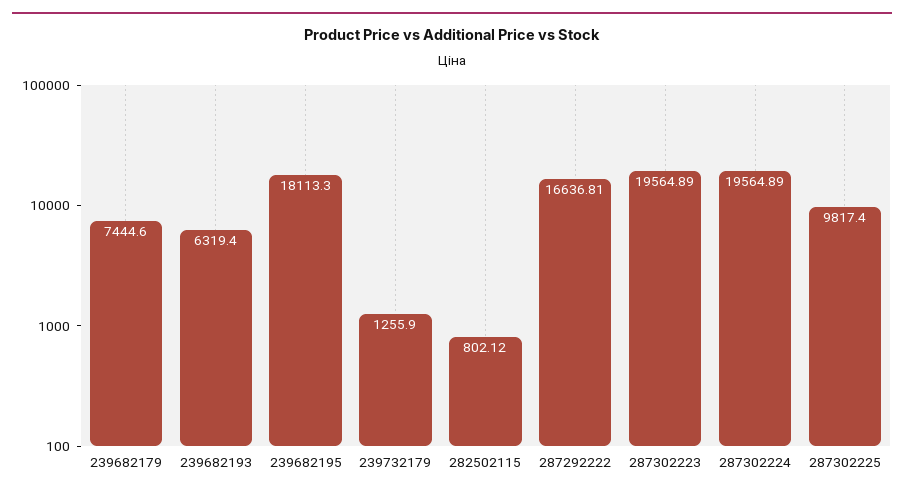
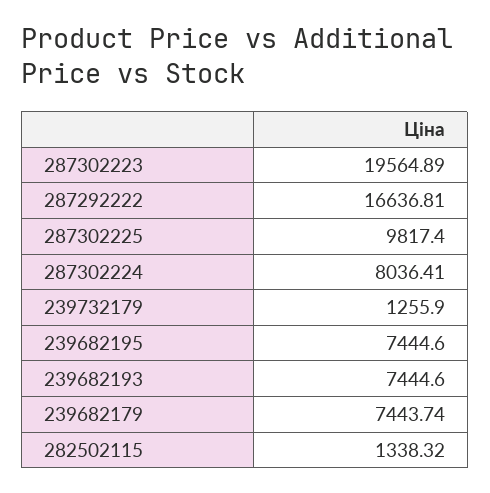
  {
-   "239682179": 7444.6,
+   "239682179": 7443.74,
-   "239682193": 6319.4,
+   "239682193": 7444.6,
-   "239682195": 18113.3,
+   "239682195": 7444.6,
    "239732179": 1255.9,
-   "282502115": 802.12,
+   "282502115": 1338.32,
    "287292222": 16636.81,
    "287302223": 19564.89,
-   "287302224": 19564.89,
+   "287302224": 8036.41,
    "287302225": 9817.4
  }

